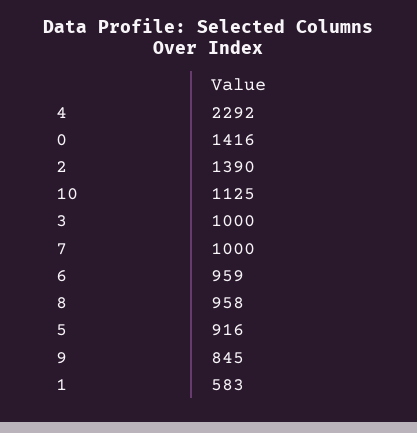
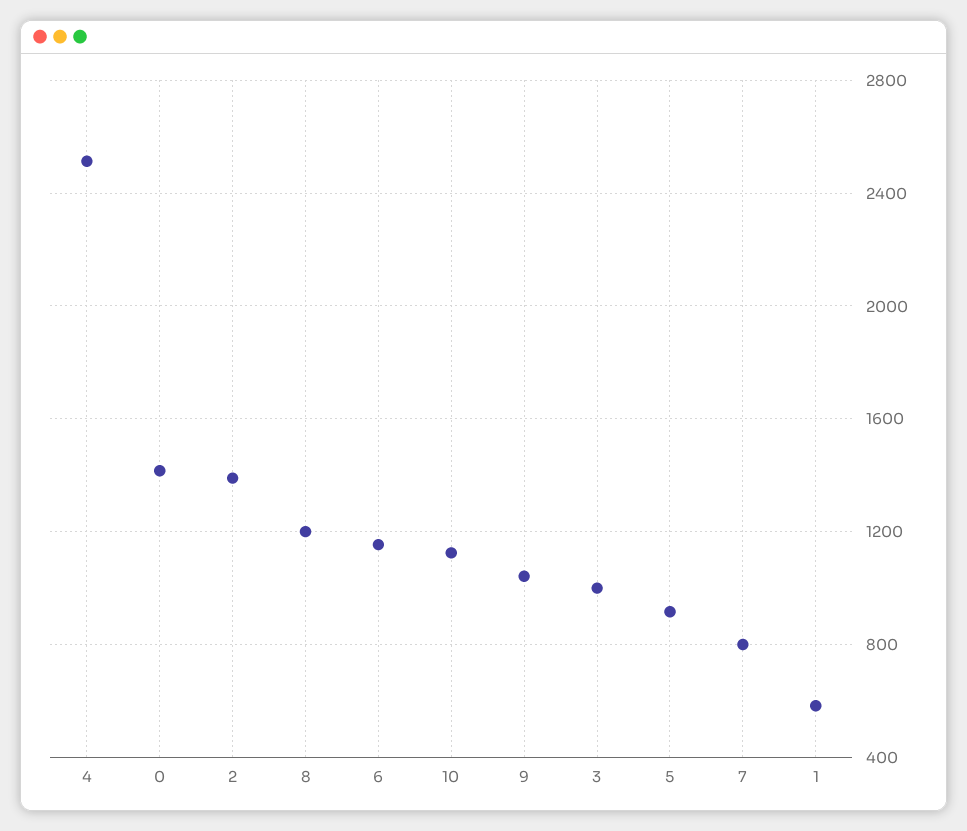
  {
-   "4": 2292,
+   "4": 2500,
    "0": 1416,
    "2": 1390,
    "10": 1125,
    "3": 1000,
-   "7": 1000,
+   "7": 800,
-   "6": 959,
+   "6": 1150,
-   "8": 958,
+   "8": 1200,
    "5": 916,
-   "9": 845,
+   "9": 1050,
    "1": 583
  }

